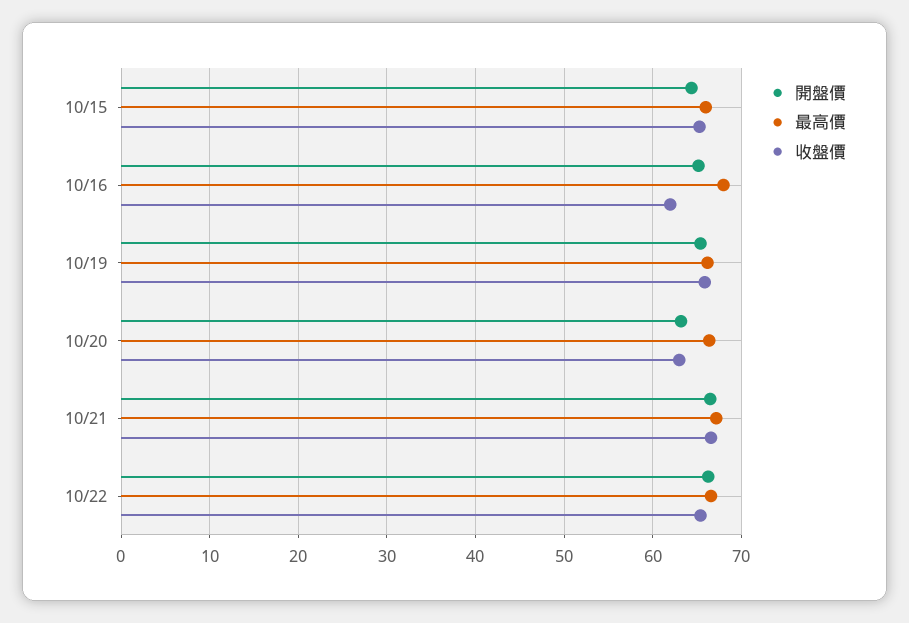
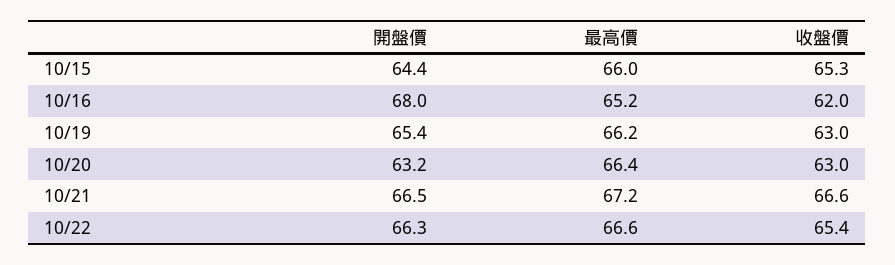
  {
    "開盤價": {
      "10/15": 64.4,
-     "10/16": 65,
+     "10/16": 68,
      "10/19": 65.4,
      "10/20": 63.2,
      "10/21": 66.5,
      "10/22": 66.3
    },
    "最高價": {
      "10/15": 66,
-     "10/16": 68,
+     "10/16": 65.2,
      "10/19": 66.2,
      "10/20": 66.4,
      "10/21": 67.2,
      "10/22": 66.6
    },
    "收盤價": {
      "10/15": 65.3,
      "10/16": 62,
-     "10/19": 66,
+     "10/19": 63,
      "10/20": 63,
      "10/21": 66.6,
      "10/22": 65.4
    }
  }

